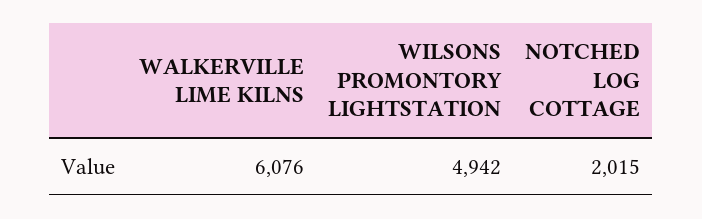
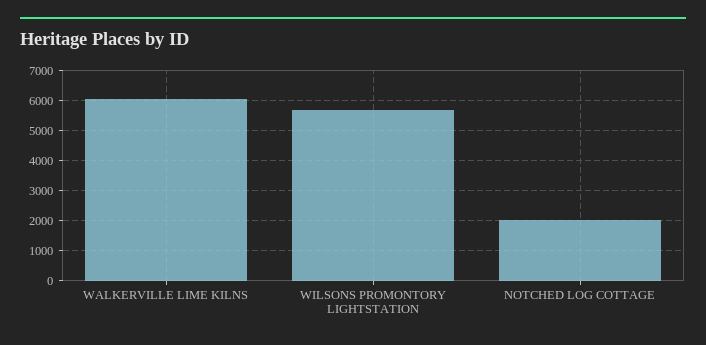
  {
    "WALKERVILLE LIME KILNS": 6076,
-   "WILSONS PROMONTORY LIGHTSTATION": 4942,
+   "WILSONS PROMONTORY LIGHTSTATION": 5750,
    "NOTCHED LOG COTTAGE": 2015
  }

